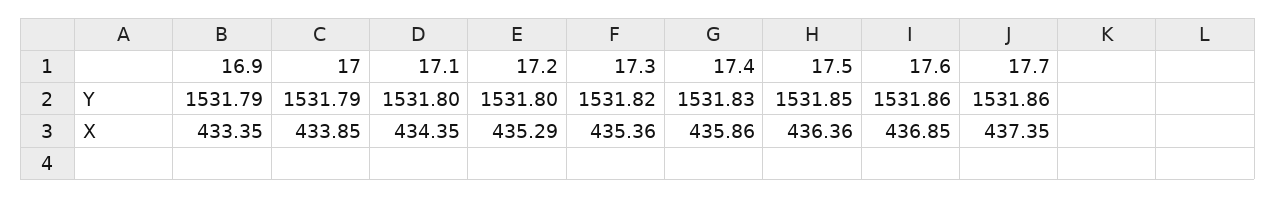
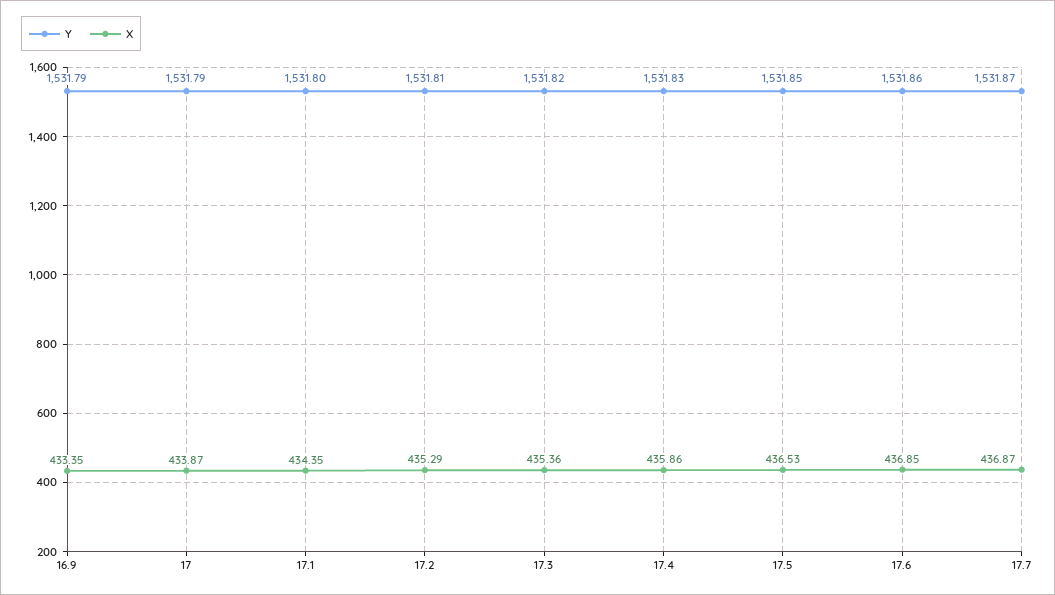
  {
    "Y": {
      "16.9": 1531.79,
      "17": 1531.79,
      "17.1": 1531.8,
-     "17.2": 1531.8,
+     "17.2": 1531.81,
      "17.3": 1531.82,
      "17.4": 1531.83,
      "17.5": 1531.85,
      "17.6": 1531.86,
-     "17.7": 1531.86
+     "17.7": 1531.87
    },
    "X": {
      "16.9": 433.35,
-     "17": 433.85,
+     "17": 433.87,
      "17.1": 434.35,
      "17.2": 435.29,
      "17.3": 435.36,
      "17.4": 435.86,
-     "17.5": 436.36,
+     "17.5": 436.53,
      "17.6": 436.85,
-     "17.7": 437.35
+     "17.7": 436.87
    }
  }

